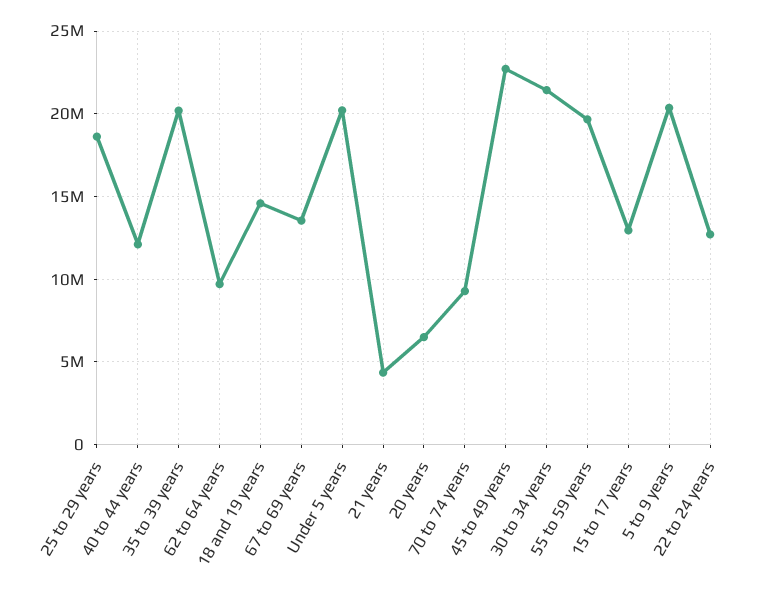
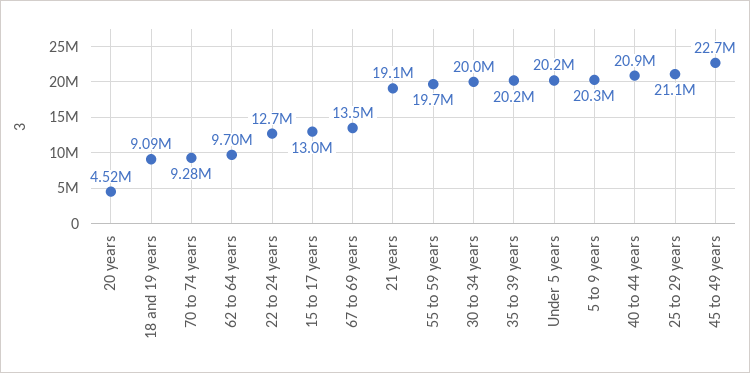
  {
-   "25 to 29 years": 18500000,
+   "25 to 29 years": 21100000,
-   "40 to 44 years": 12000000,
+   "40 to 44 years": 20900000,
    "35 to 39 years": 20200000,
    "62 to 64 years": 9700000,
-   "18 and 19 years": 14500000,
+   "18 and 19 years": 9090000,
    "67 to 69 years": 13500000,
    "Under 5 years": 20200000,
-   "21 years": 4500000,
+   "21 years": 19100000,
-   "20 years": 6500000,
+   "20 years": 4520000,
    "70 to 74 years": 9280000,
    "45 to 49 years": 22700000,
-   "30 to 34 years": 21500000,
+   "30 to 34 years": 20000000,
    "55 to 59 years": 19700000,
    "15 to 17 years": 13000000,
    "5 to 9 years": 20300000,
    "22 to 24 years": 12700000
  }

